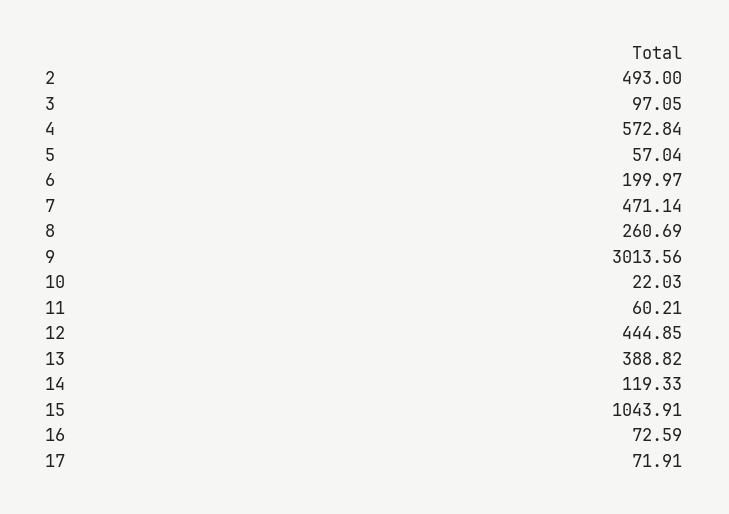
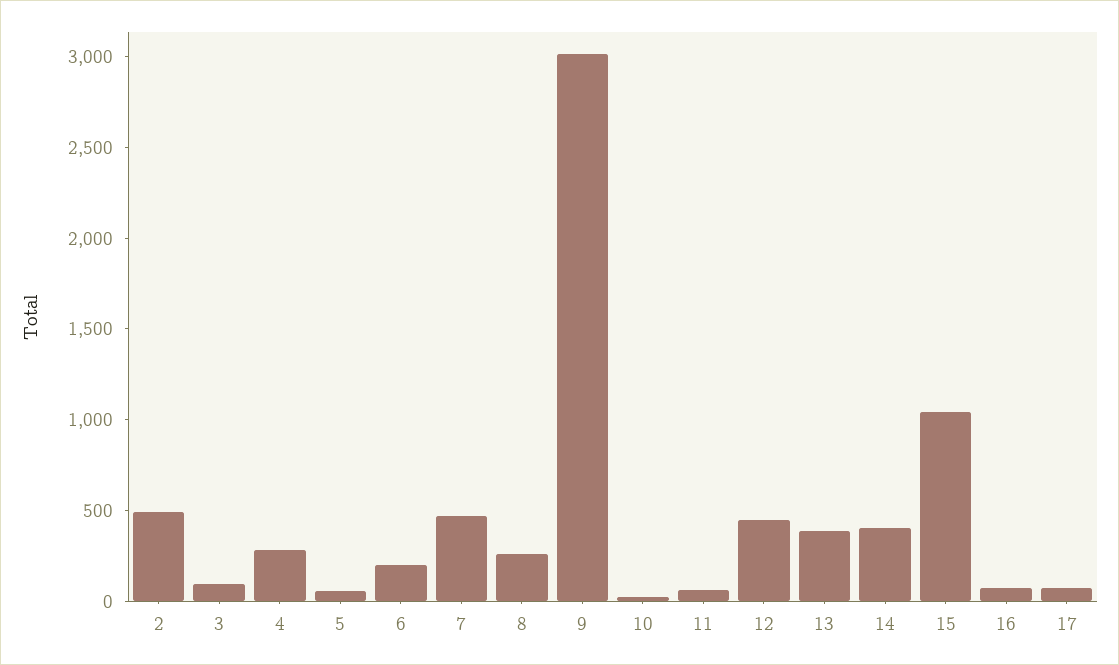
  {
    "2": 493,
    "3": 97.05,
-   "4": 572.84,
+   "4": 300,
    "5": 57.04,
    "6": 199.97,
    "7": 471.14,
    "8": 260.69,
    "9": 3013.56,
    "10": 22.03,
    "11": 60.21,
    "12": 444.85,
    "13": 388.82,
-   "14": 119.33,
+   "14": 400,
    "15": 1043.91,
    "16": 72.59,
    "17": 71.91
  }

